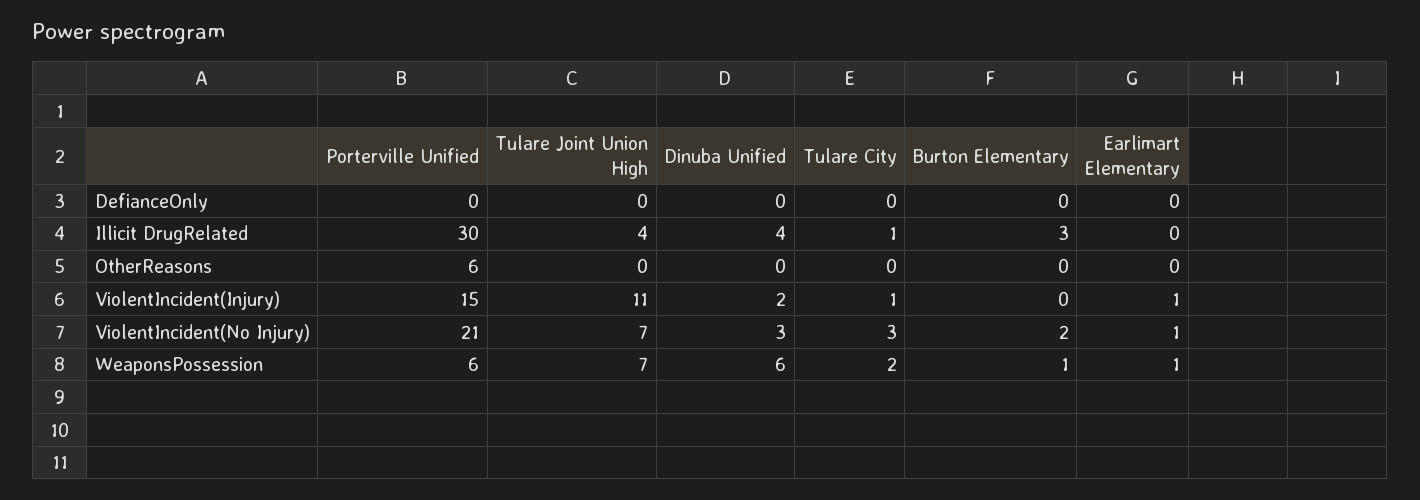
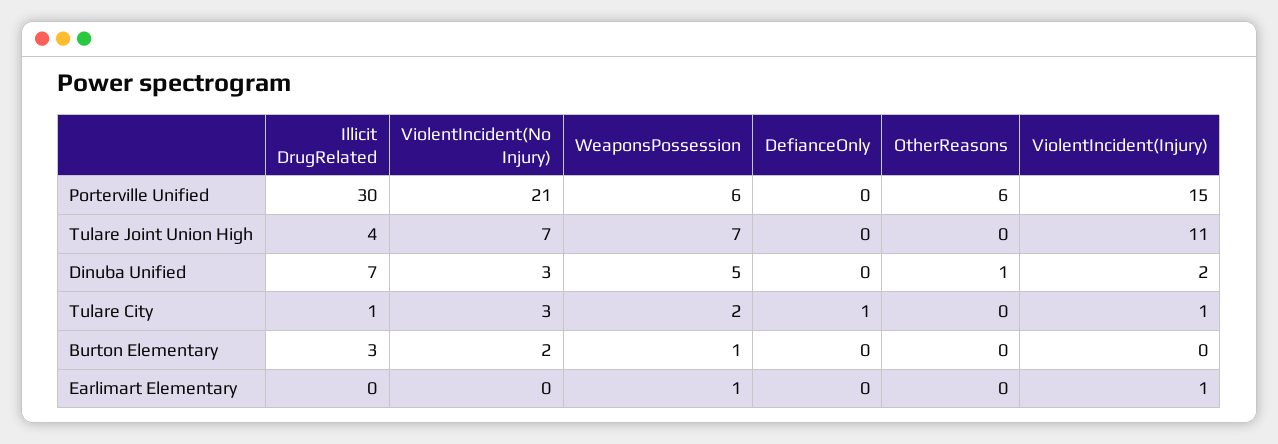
  {
    "Porterville Unified": {
      "DefianceOnly": 0,
      "Illicit DrugRelated": 30,
      "OtherReasons": 6,
      "ViolentIncident(Injury)": 15,
      "ViolentIncident(No Injury)": 21,
      "WeaponsPossession": 6
    },
    "Tulare Joint Union High": {
      "DefianceOnly": 0,
      "Illicit DrugRelated": 4,
      "OtherReasons": 0,
      "ViolentIncident(Injury)": 11,
      "ViolentIncident(No Injury)": 7,
      "WeaponsPossession": 7
    },
    "Dinuba Unified": {
      "DefianceOnly": 0,
-     "Illicit DrugRelated": 4,
+     "Illicit DrugRelated": 7,
-     "OtherReasons": 0,
+     "OtherReasons": 1,
      "ViolentIncident(Injury)": 2,
      "ViolentIncident(No Injury)": 3,
-     "WeaponsPossession": 6
+     "WeaponsPossession": 5
    },
    "Tulare City": {
-     "DefianceOnly": 0,
+     "DefianceOnly": 1,
      "Illicit DrugRelated": 1,
      "OtherReasons": 0,
      "ViolentIncident(Injury)": 1,
      "ViolentIncident(No Injury)": 3,
      "WeaponsPossession": 2
    },
    "Burton Elementary": {
      "DefianceOnly": 0,
      "Illicit DrugRelated": 3,
      "OtherReasons": 0,
      "ViolentIncident(Injury)": 0,
      "ViolentIncident(No Injury)": 2,
      "WeaponsPossession": 1
    },
    "Earlimart Elementary": {
      "DefianceOnly": 0,
      "Illicit DrugRelated": 0,
      "OtherReasons": 0,
      "ViolentIncident(Injury)": 1,
-     "ViolentIncident(No Injury)": 1,
+     "ViolentIncident(No Injury)": 0,
      "WeaponsPossession": 1
    }
  }

